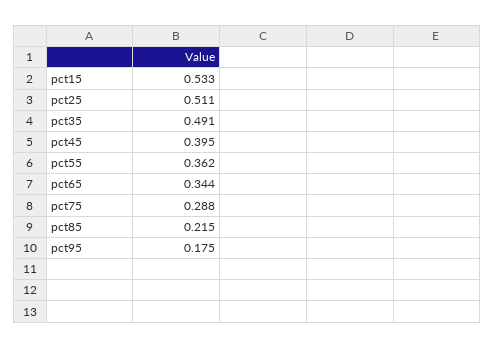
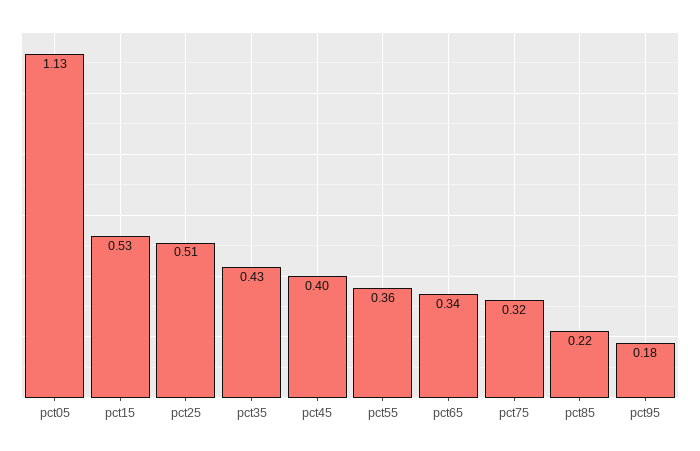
  {
    "pct15": 0.533,
    "pct25": 0.511,
-   "pct35": 0.491,
+   "pct35": 0.43,
    "pct45": 0.395,
    "pct55": 0.362,
    "pct65": 0.344,
-   "pct75": 0.288,
+   "pct75": 0.32,
    "pct85": 0.215,
-   "pct95": 0.175
+   "pct95": 0.175,
+   "pct05": 1.13
  }

